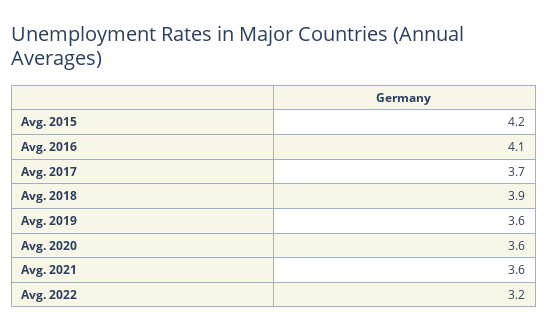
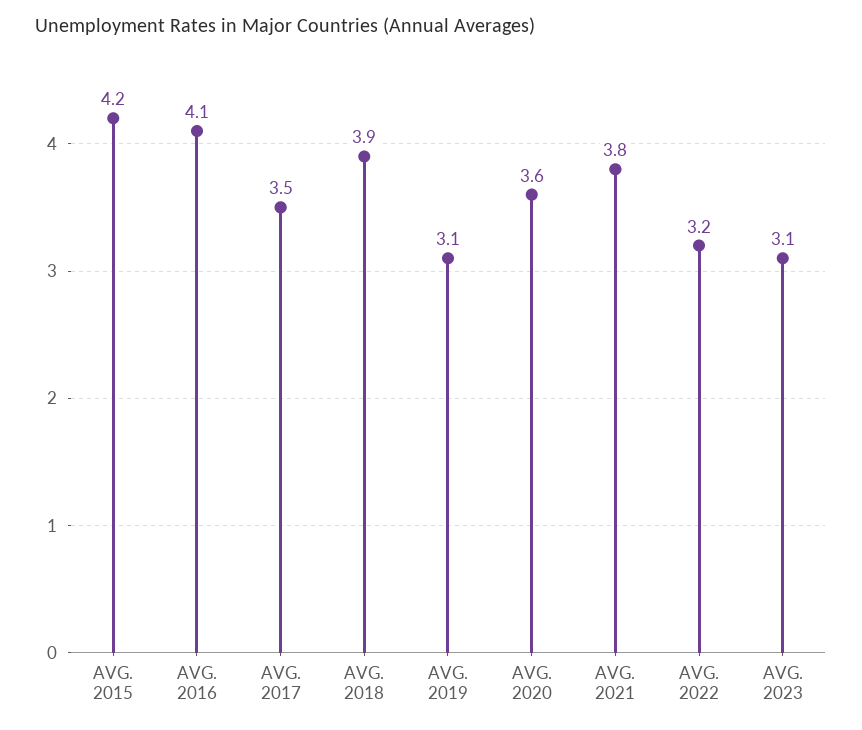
  {
    "Avg. 2015": 4.2,
    "Avg. 2016": 4.1,
-   "Avg. 2017": 3.7,
+   "Avg. 2017": 3.5,
    "Avg. 2018": 3.9,
-   "Avg. 2019": 3.6,
+   "Avg. 2019": 3.1,
    "Avg. 2020": 3.6,
-   "Avg. 2021": 3.6,
+   "Avg. 2021": 3.8,
-   "Avg. 2022": 3.2
+   "Avg. 2022": 3.2,
+   "AVG. 2023": 3.1
  }

